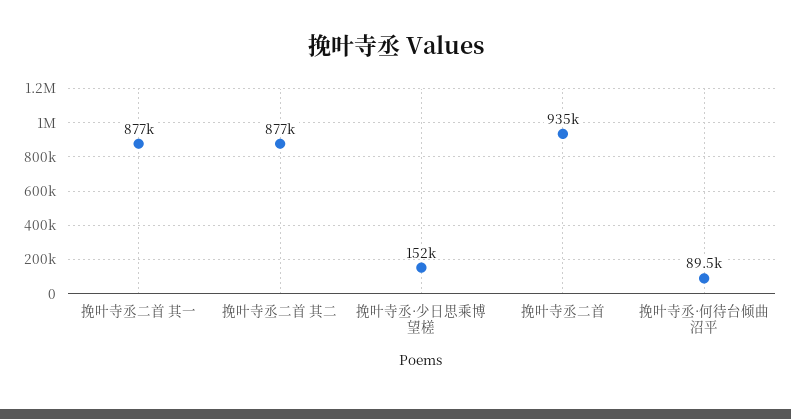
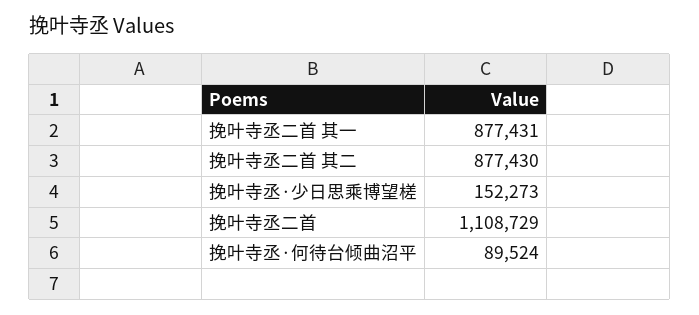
  {
    "挽叶寺丞二首 其一": 877431,
    "挽叶寺丞二首 其二": 877430,
    "挽叶寺丞·少日思乘博望槎": 152273,
-   "挽叶寺丞二首": 935000,
+   "挽叶寺丞二首": 1108729,
    "挽叶寺丞·何待台倾曲沼平": 89524
  }

